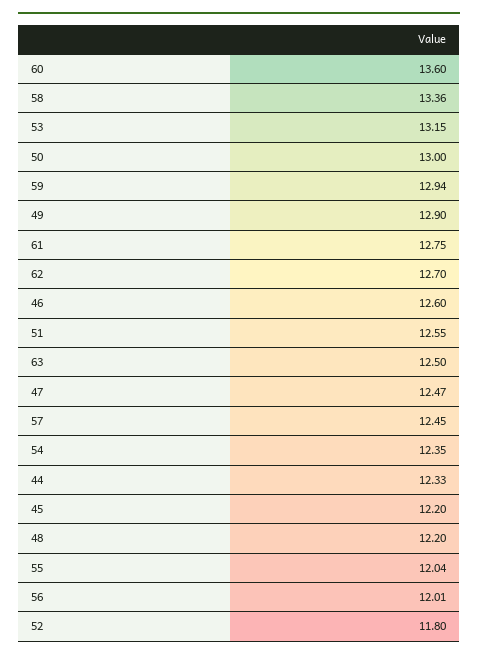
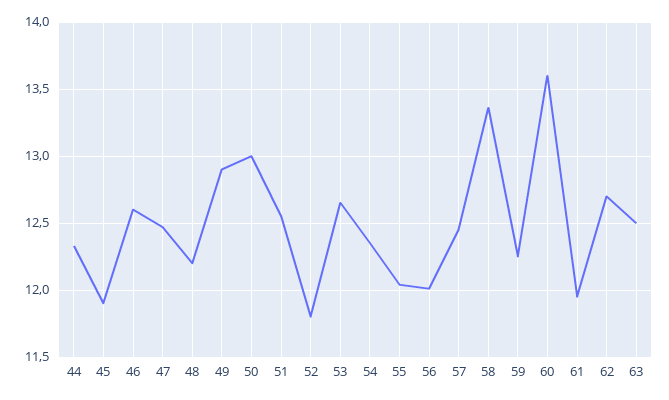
  {
    "60": 13.6,
    "58": 13.36,
-   "53": 13.15,
+   "53": 12.65,
    "50": 13,
-   "59": 12.94,
+   "59": 12.25,
    "49": 12.9,
-   "61": 12.75,
+   "61": 11.95,
    "62": 12.7,
    "46": 12.6,
    "51": 12.55,
    "63": 12.5,
    "47": 12.47,
    "57": 12.45,
    "54": 12.35,
    "44": 12.33,
-   "45": 12.2,
+   "45": 11.9,
    "48": 12.2,
    "55": 12.04,
    "56": 12.01,
    "52": 11.8
  }

